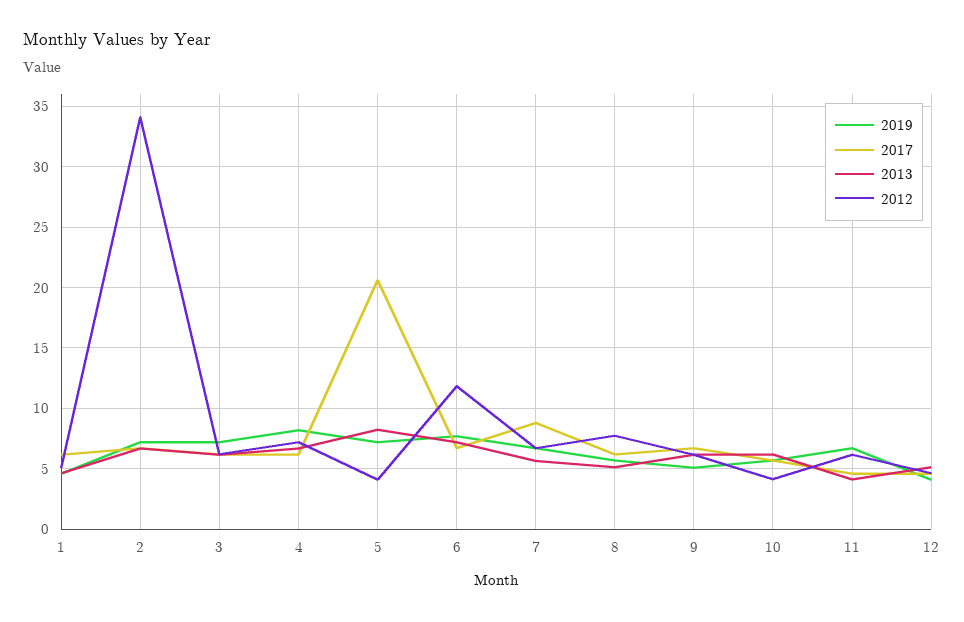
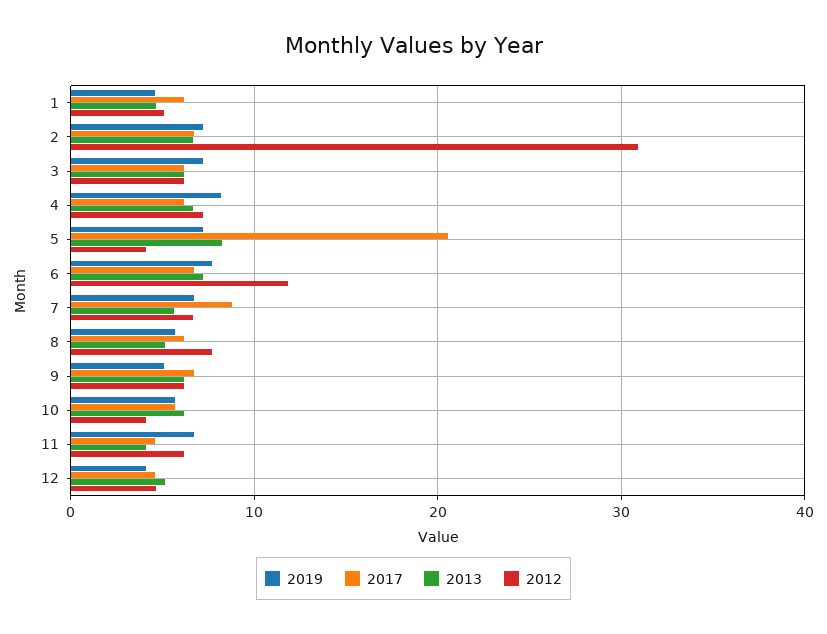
  {
    "2019": {
      "1": 4.5,
      "2": 7,
      "3": 7,
      "4": 8,
      "5": 7,
      "6": 7.5,
      "7": 6.5,
      "8": 5.5,
      "9": 5,
      "10": 5.5,
      "11": 6.5,
      "12": 4
    },
    "2017": {
      "1": 6,
      "2": 6.5,
      "3": 6,
      "4": 6,
      "5": 20.5,
      "6": 6.5,
      "7": 9,
      "8": 6,
      "9": 6.5,
      "10": 5.5,
      "11": 4.5,
      "12": 4.5
    },
    "2013": {
      "1": 4.5,
      "2": 6.5,
      "3": 6,
      "4": 6.5,
      "5": 8,
      "6": 7,
      "7": 5.5,
      "8": 5,
      "9": 6,
      "10": 6,
      "11": 4,
      "12": 5
    },
    "2012": {
      "1": 5,
-     "2": 34,
+     "2": 31,
      "3": 6,
      "4": 7,
      "5": 4,
      "6": 12,
      "7": 6.5,
      "8": 7.5,
      "9": 6,
      "10": 4,
      "11": 6,
      "12": 4.5
    }
  }

